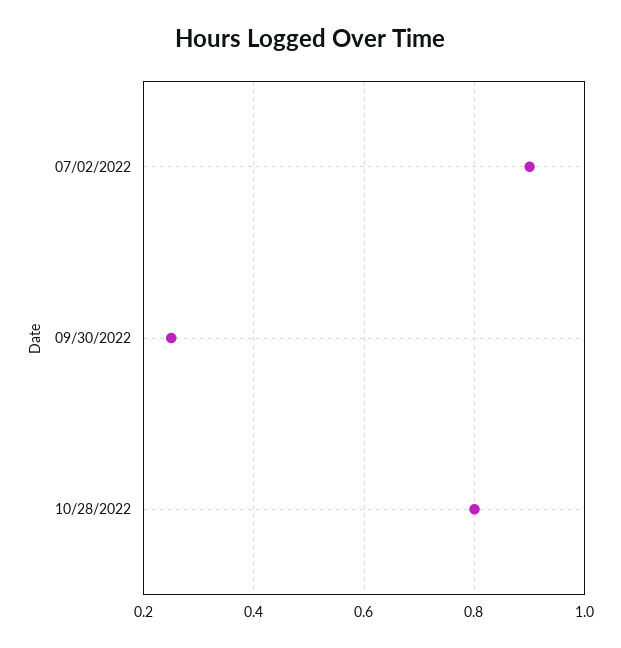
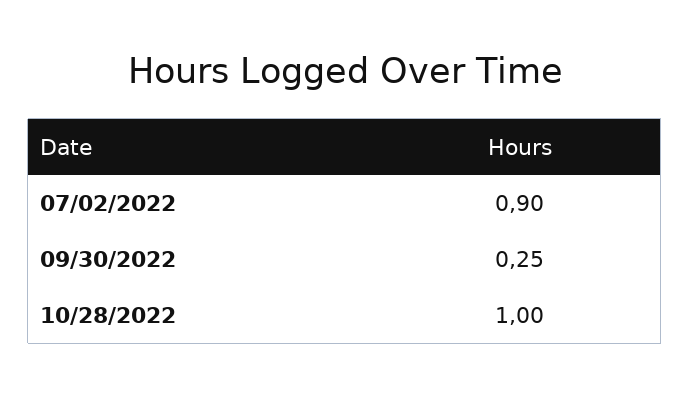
  {
    "07/02/2022": 0.9,
    "09/30/2022": 0.25,
-   "10/28/2022": 0.8
+   "10/28/2022": 1
  }

